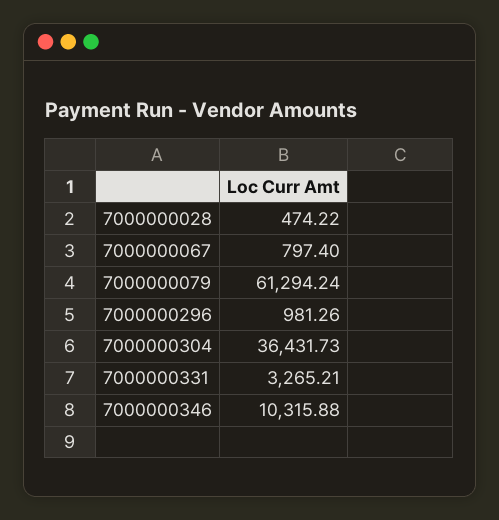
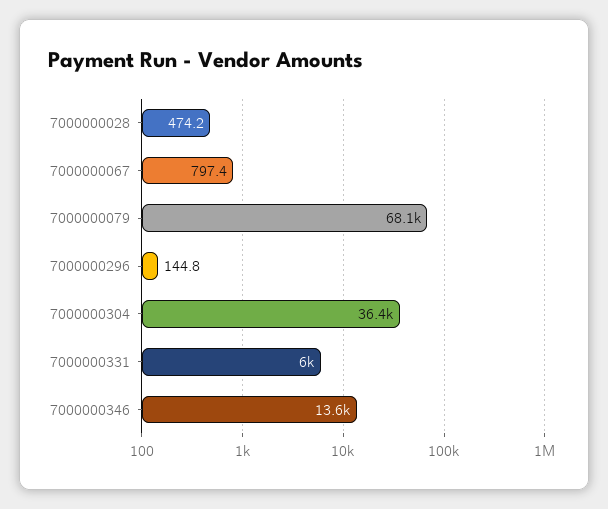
  {
    "7000000028": 474.22,
    "7000000067": 797.4,
-   "7000000079": 61294.24,
+   "7000000079": 68100,
-   "7000000296": 981.26,
+   "7000000296": 144.8,
    "7000000304": 36431.73,
-   "7000000331": 3265.21,
+   "7000000331": 6000,
-   "7000000346": 10315.88
+   "7000000346": 13600
  }

